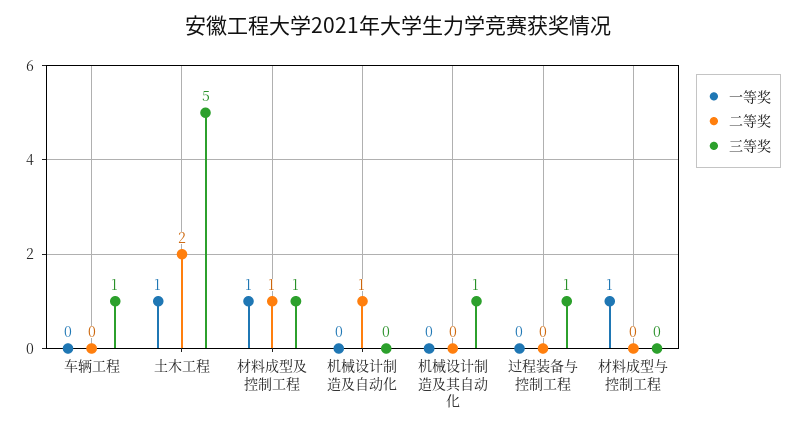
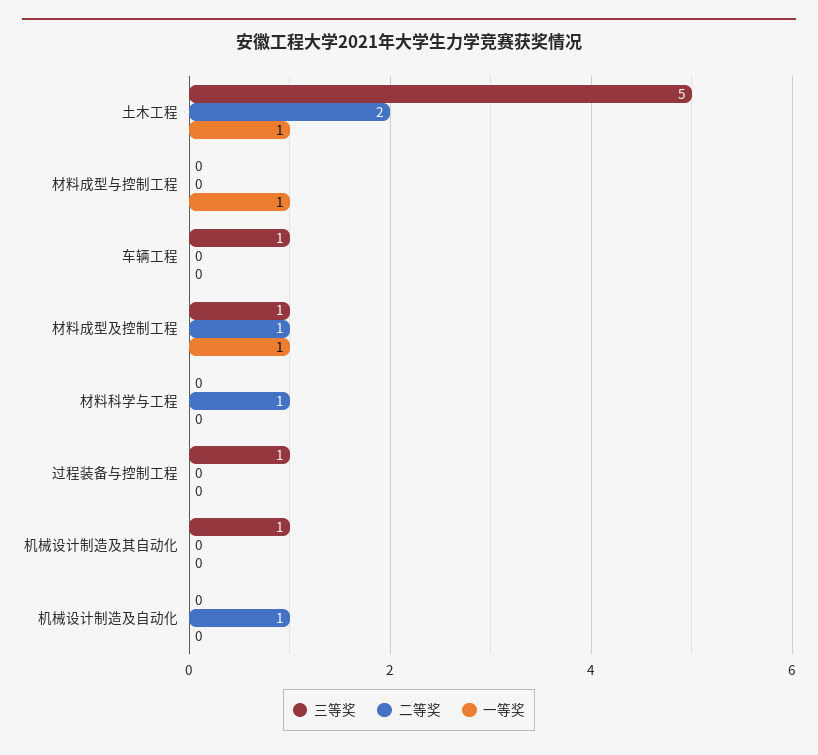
  {
    "一等奖": {
      "车辆工程": 0,
      "土木工程": 1,
      "材料成型及控制工程": 1,
      "机械设计制造及自动化": 0,
      "机械设计制造及其自动化": 0,
      "过程装备与控制工程": 0,
-     "材料成型与控制工程": 1
+     "材料成型与控制工程": 1,
+     "材料科学与工程": 0
    },
    "二等奖": {
      "车辆工程": 0,
      "土木工程": 2,
      "材料成型及控制工程": 1,
      "机械设计制造及自动化": 1,
      "机械设计制造及其自动化": 0,
      "过程装备与控制工程": 0,
-     "材料成型与控制工程": 0
+     "材料成型与控制工程": 0,
+     "材料科学与工程": 1
    },
    "三等奖": {
      "车辆工程": 1,
      "土木工程": 5,
      "材料成型及控制工程": 1,
      "机械设计制造及自动化": 0,
      "机械设计制造及其自动化": 1,
      "过程装备与控制工程": 1,
-     "材料成型与控制工程": 0
+     "材料成型与控制工程": 0,
+     "材料科学与工程": 0
    }
  }

